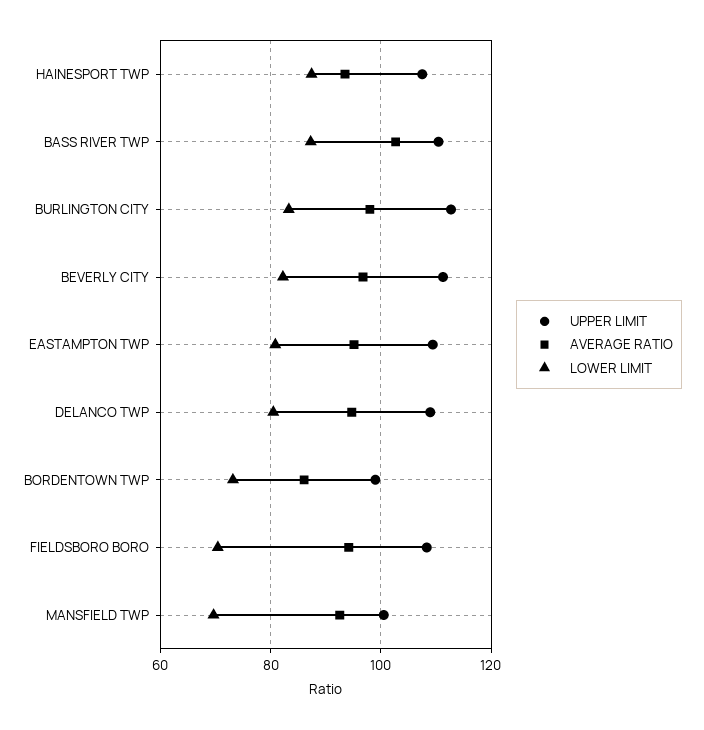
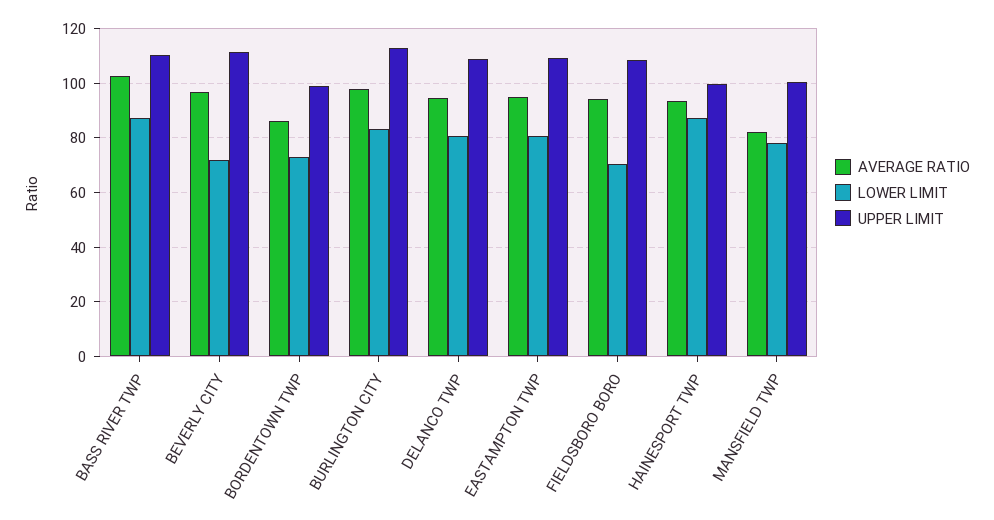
  {
    "UPPER LIMIT": {
-     "HAINESPORT TWP": 108,
+     "HAINESPORT TWP": 100,
      "BASS RIVER TWP": 110,
      "BURLINGTON CITY": 112,
      "BEVERLY CITY": 112,
      "EASTAMPTON TWP": 110,
      "DELANCO TWP": 108,
      "BORDENTOWN TWP": 98,
      "FIELDSBORO BORO": 108,
      "MANSFIELD TWP": 100
    },
    "AVERAGE RATIO": {
      "HAINESPORT TWP": 94,
      "BASS RIVER TWP": 102,
      "BURLINGTON CITY": 98,
      "BEVERLY CITY": 96,
      "EASTAMPTON TWP": 96,
      "DELANCO TWP": 94,
      "BORDENTOWN TWP": 86,
      "FIELDSBORO BORO": 94,
-     "MANSFIELD TWP": 92
+     "MANSFIELD TWP": 82.5
    },
    "LOWER LIMIT": {
      "HAINESPORT TWP": 88,
      "BASS RIVER TWP": 88,
      "BURLINGTON CITY": 84,
-     "BEVERLY CITY": 82,
+     "BEVERLY CITY": 72.5,
      "EASTAMPTON TWP": 80,
      "DELANCO TWP": 80,
      "BORDENTOWN TWP": 74,
      "FIELDSBORO BORO": 70,
-     "MANSFIELD TWP": 70
+     "MANSFIELD TWP": 77.5
    }
  }

